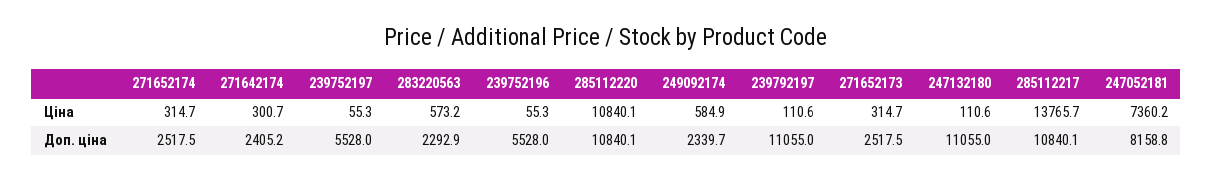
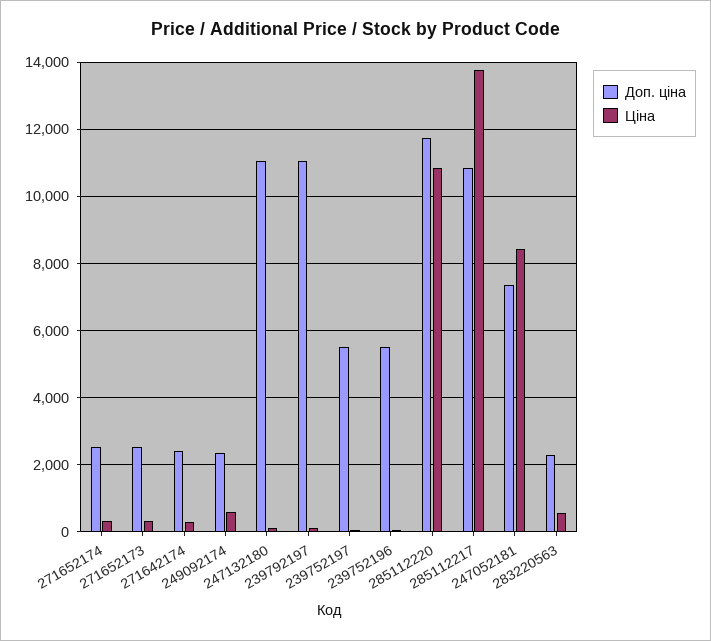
  {
    "Ціна": {
      "271652174": 314.7,
      "271642174": 300.7,
      "239752197": 55.3,
      "283220563": 573.2,
      "239752196": 55.3,
      "285112220": 10840.1,
      "249092174": 584.9,
      "239792197": 110.6,
      "271652173": 314.7,
      "247132180": 110.6,
      "285112217": 13765.7,
-     "247052181": 7360.2
+     "247052181": 8400
    },
    "Доп. ціна": {
      "271652174": 2517.5,
      "271642174": 2405.2,
      "239752197": 5528,
      "283220563": 2292.9,
      "239752196": 5528,
-     "285112220": 10840.1,
+     "285112220": 11800,
      "249092174": 2339.7,
      "239792197": 11055,
      "271652173": 2517.5,
      "247132180": 11055,
      "285112217": 10840.1,
-     "247052181": 8158.8
+     "247052181": 7400
    }
  }

